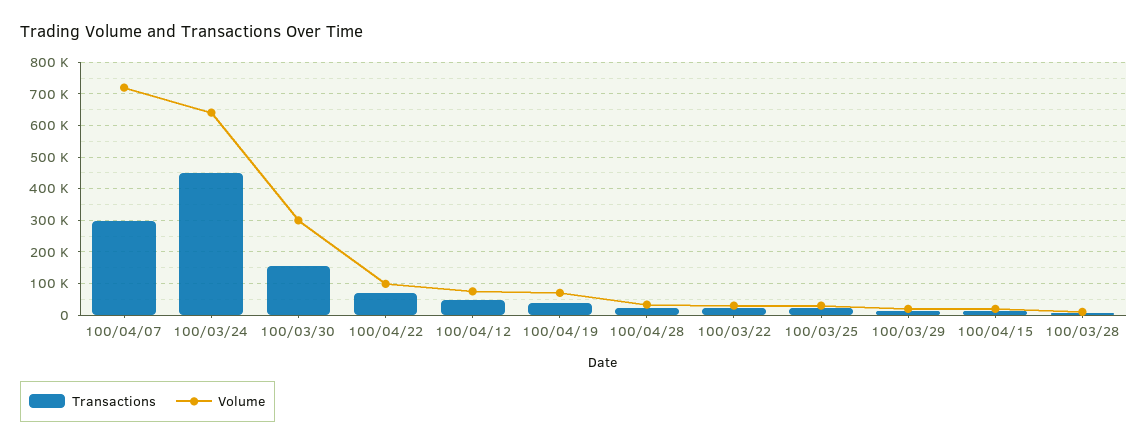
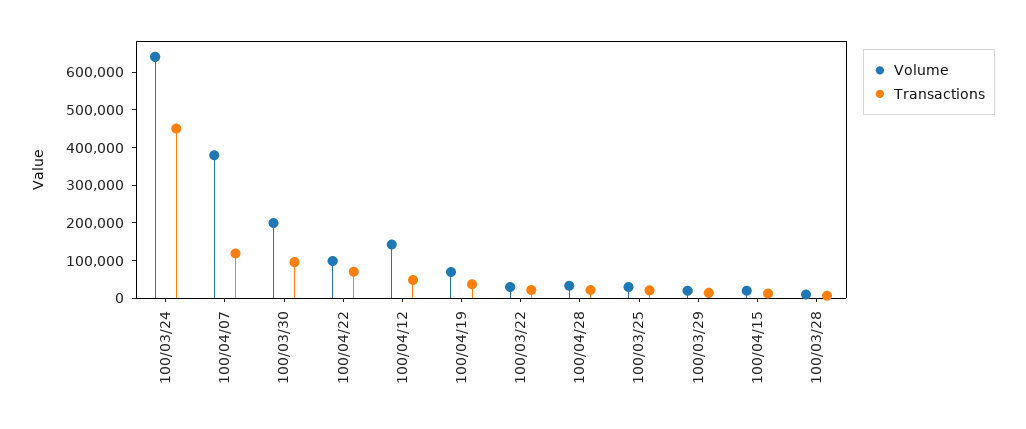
  {
    "Transactions": {
-     "100/04/07": 300000,
+     "100/04/07": 125000,
      "100/03/24": 460000,
-     "100/03/30": 160000,
+     "100/03/30": 100000,
      "100/04/22": 80000,
      "100/04/12": 40000,
      "100/04/19": 40000,
      "100/04/28": 20000,
      "100/03/22": 20000,
      "100/03/25": 20000,
      "100/03/29": 20000,
      "100/04/15": 20000,
      "100/03/28": 0
    },
    "Volume": {
-     "100/04/07": 720000,
+     "100/04/07": 375000,
      "100/03/24": 640000,
-     "100/03/30": 300000,
+     "100/03/30": 200000,
      "100/04/22": 100000,
-     "100/04/12": 80000,
+     "100/04/12": 150000,
      "100/04/19": 80000,
      "100/04/28": 40000,
      "100/03/22": 40000,
      "100/03/25": 40000,
      "100/03/29": 20000,
      "100/04/15": 20000,
      "100/03/28": 20000
    }
  }

